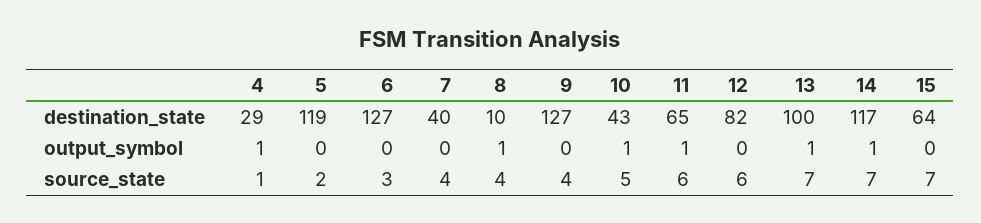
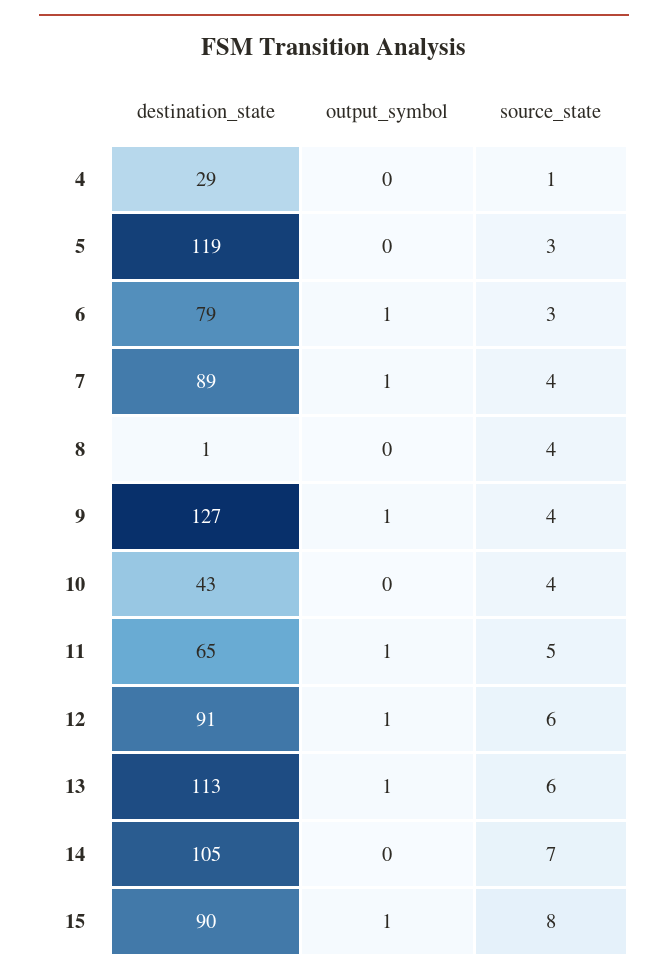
  {
    "4": {
      "destination_state": 29,
-     "output_symbol": 1,
+     "output_symbol": 0,
      "source_state": 1
    },
    "5": {
      "destination_state": 119,
      "output_symbol": 0,
-     "source_state": 2
+     "source_state": 3
    },
    "6": {
-     "destination_state": 127,
+     "destination_state": 79,
-     "output_symbol": 0,
+     "output_symbol": 1,
      "source_state": 3
    },
    "7": {
-     "destination_state": 40,
+     "destination_state": 89,
-     "output_symbol": 0,
+     "output_symbol": 1,
      "source_state": 4
    },
    "8": {
-     "destination_state": 10,
+     "destination_state": 1,
-     "output_symbol": 1,
+     "output_symbol": 0,
      "source_state": 4
    },
    "9": {
      "destination_state": 127,
-     "output_symbol": 0,
+     "output_symbol": 1,
      "source_state": 4
    },
    "10": {
      "destination_state": 43,
-     "output_symbol": 1,
+     "output_symbol": 0,
-     "source_state": 5
+     "source_state": 4
    },
    "11": {
      "destination_state": 65,
      "output_symbol": 1,
-     "source_state": 6
+     "source_state": 5
    },
    "12": {
-     "destination_state": 82,
+     "destination_state": 91,
-     "output_symbol": 0,
+     "output_symbol": 1,
      "source_state": 6
    },
    "13": {
-     "destination_state": 100,
+     "destination_state": 113,
      "output_symbol": 1,
-     "source_state": 7
+     "source_state": 6
    },
    "14": {
-     "destination_state": 117,
+     "destination_state": 105,
-     "output_symbol": 1,
+     "output_symbol": 0,
      "source_state": 7
    },
    "15": {
-     "destination_state": 64,
+     "destination_state": 90,
-     "output_symbol": 0,
+     "output_symbol": 1,
-     "source_state": 7
+     "source_state": 8
    }
  }

